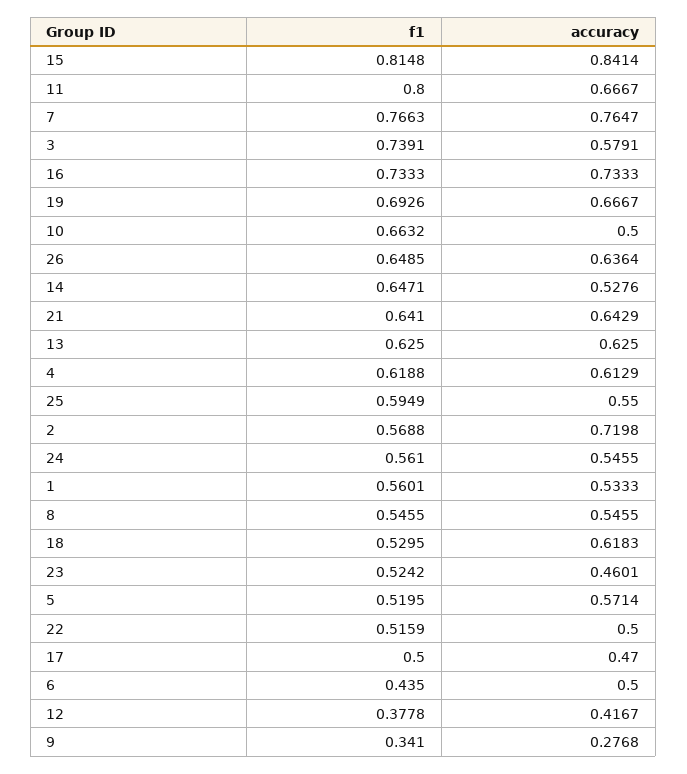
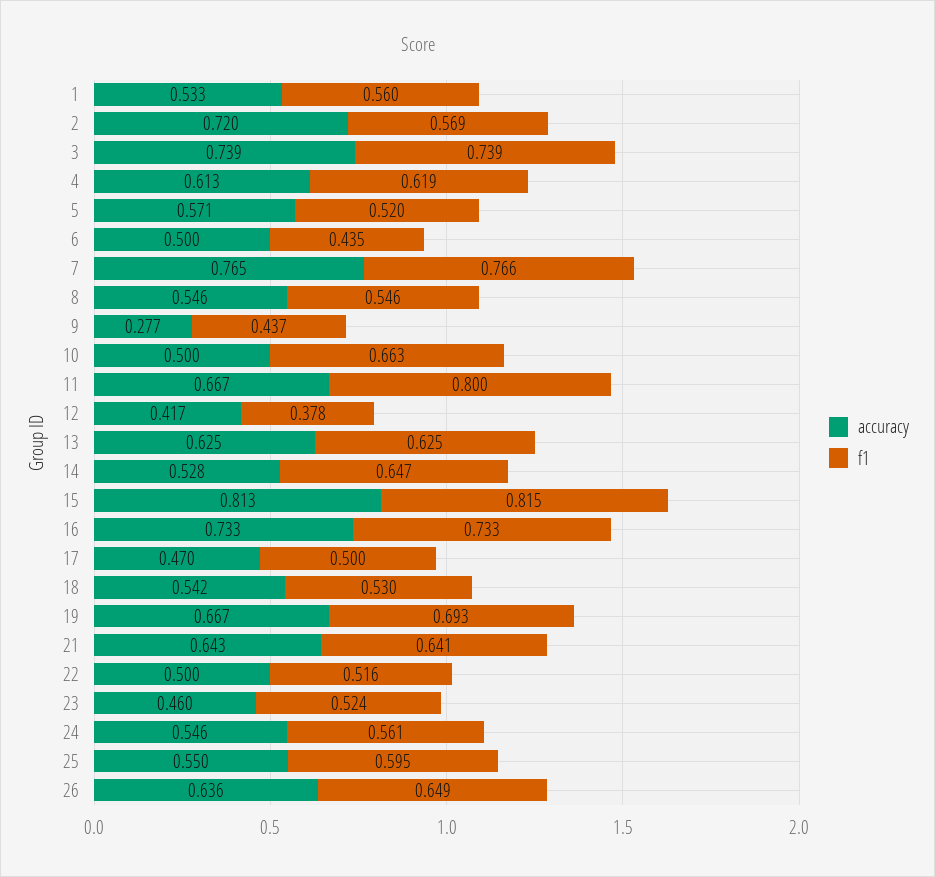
  {
    "f1": {
      "15": 0.8148,
      "11": 0.8,
      "7": 0.7663,
      "3": 0.7391,
      "16": 0.7333,
      "19": 0.6926,
      "10": 0.6632,
      "26": 0.6485,
      "14": 0.6471,
      "21": 0.641,
      "13": 0.625,
      "4": 0.6188,
      "25": 0.5949,
      "2": 0.5688,
      "24": 0.561,
      "1": 0.5601,
      "8": 0.5455,
      "18": 0.5295,
      "23": 0.5242,
      "5": 0.5195,
      "22": 0.5159,
      "17": 0.5,
      "6": 0.435,
      "12": 0.3778,
-     "9": 0.341
+     "9": 0.437
    },
    "accuracy": {
-     "15": 0.8414,
+     "15": 0.813,
      "11": 0.6667,
      "7": 0.7647,
-     "3": 0.5791,
+     "3": 0.739,
      "16": 0.7333,
      "19": 0.6667,
      "10": 0.5,
      "26": 0.6364,
      "14": 0.5276,
      "21": 0.6429,
      "13": 0.625,
      "4": 0.6129,
      "25": 0.55,
      "2": 0.7198,
      "24": 0.5455,
      "1": 0.5333,
      "8": 0.5455,
-     "18": 0.6183,
+     "18": 0.542,
      "23": 0.4601,
      "5": 0.5714,
      "22": 0.5,
      "17": 0.47,
      "6": 0.5,
      "12": 0.4167,
      "9": 0.2768
    }
  }

